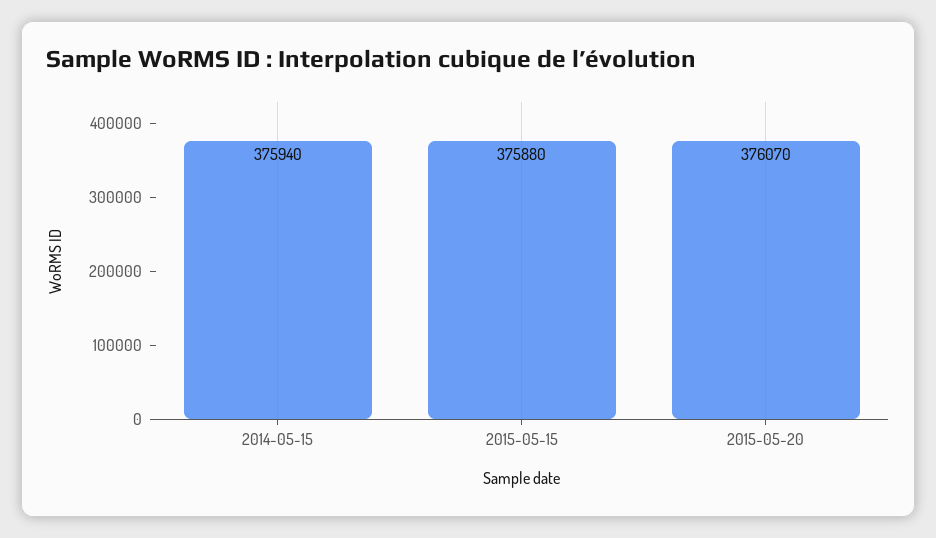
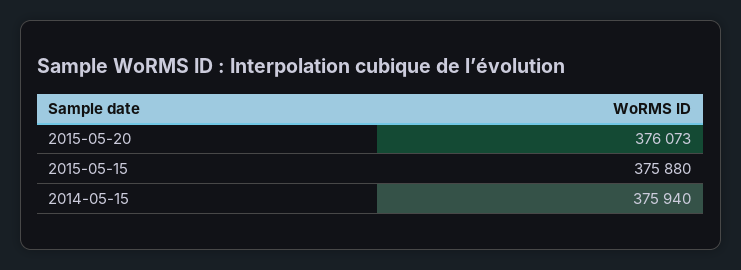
  {
    "2014-05-15": 375940,
    "2015-05-15": 375880,
-   "2015-05-20": 376070
+   "2015-05-20": 376073
  }

